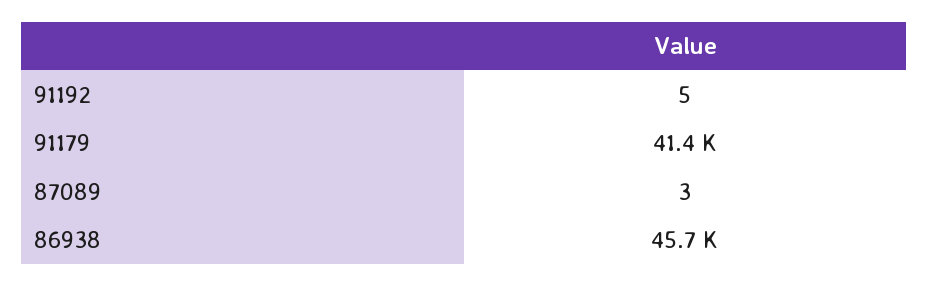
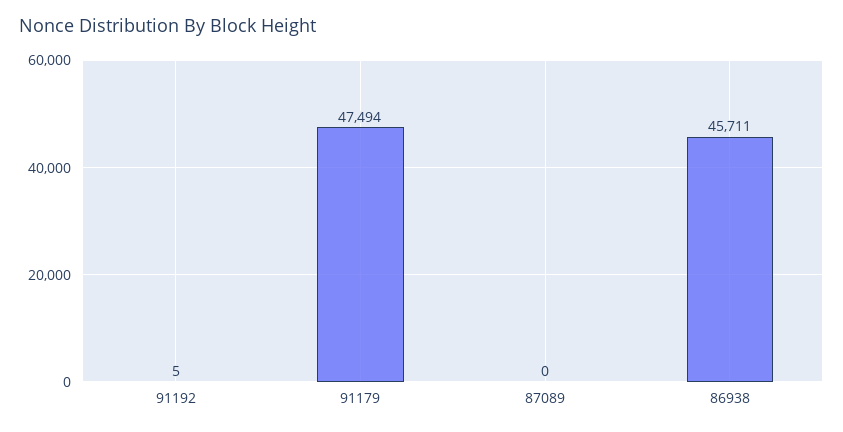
  {
    "91192": 5,
-   "91179": 41400,
+   "91179": 47494,
-   "87089": 3,
+   "87089": 0,
    "86938": 45711
  }

